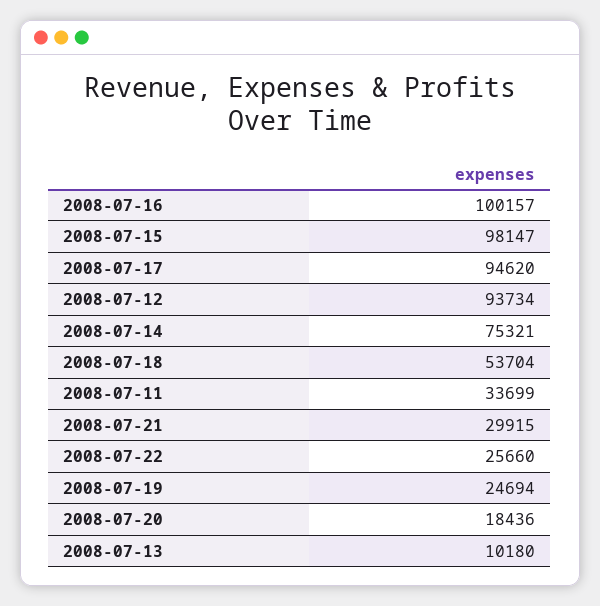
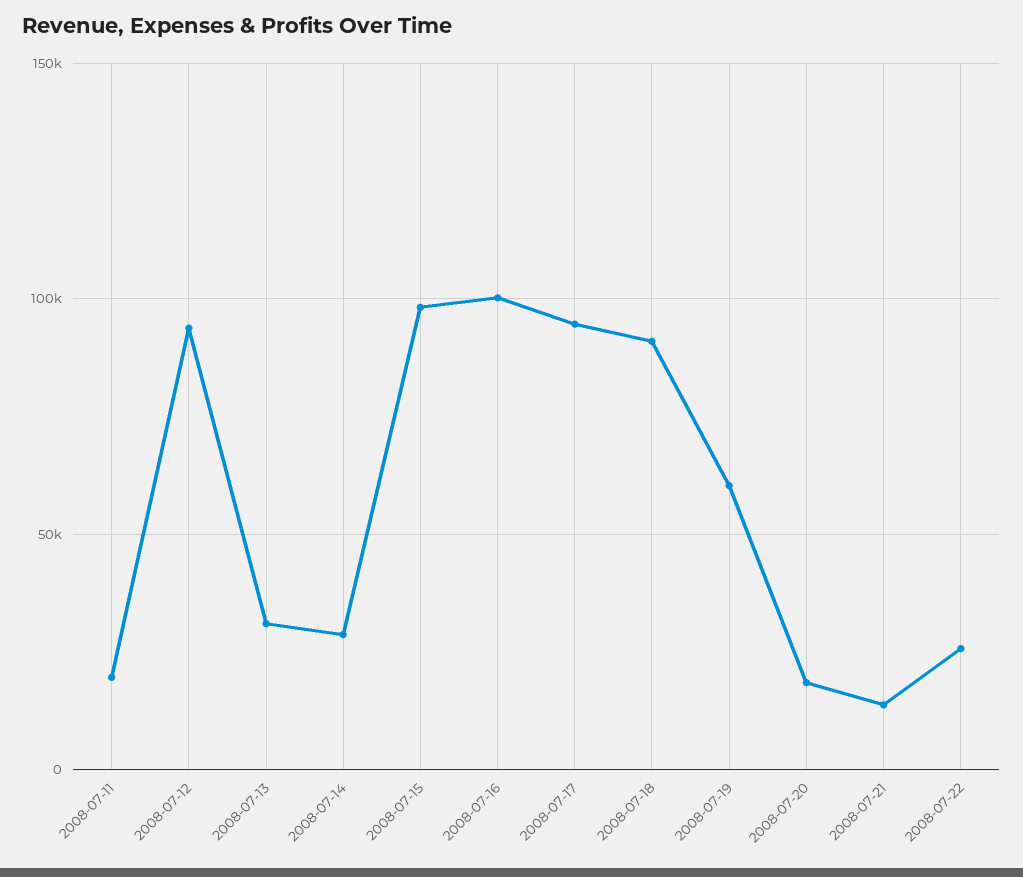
  {
    "2008-07-16": 100157,
    "2008-07-15": 98147,
    "2008-07-17": 94620,
    "2008-07-12": 93734,
-   "2008-07-14": 75321,
+   "2008-07-14": 30000,
-   "2008-07-18": 53704,
+   "2008-07-18": 90000,
-   "2008-07-11": 33699,
+   "2008-07-11": 20000,
-   "2008-07-21": 29915,
+   "2008-07-21": 15000,
    "2008-07-22": 25660,
-   "2008-07-19": 24694,
+   "2008-07-19": 60000,
    "2008-07-20": 18436,
-   "2008-07-13": 10180
+   "2008-07-13": 30000
  }

